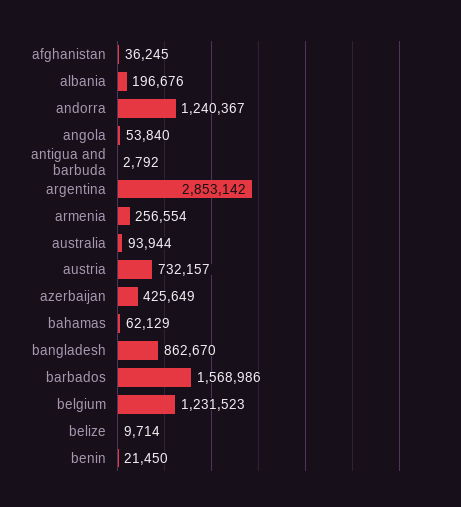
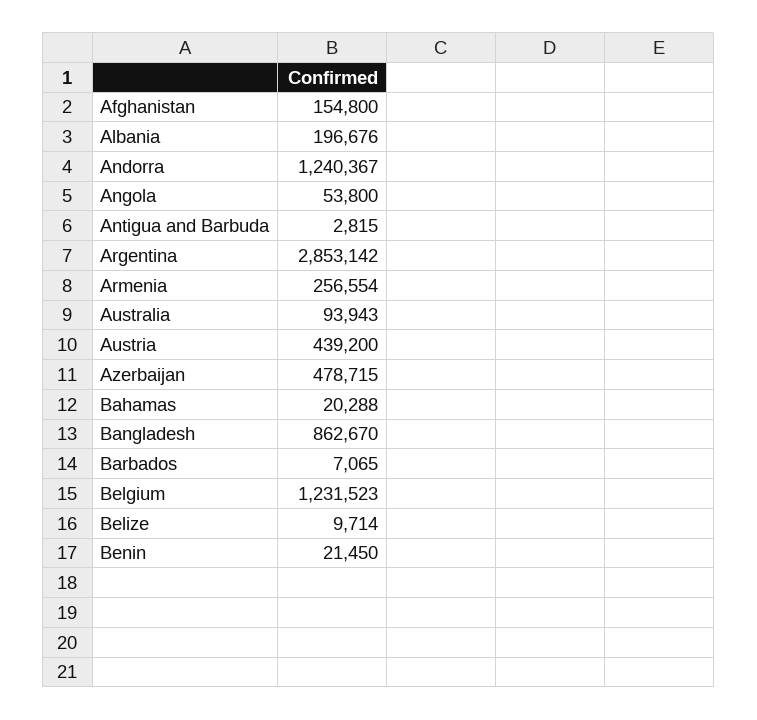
  {
-   "afghanistan": 36245,
+   "afghanistan": 154800,
    "albania": 196676,
    "andorra": 1240367,
-   "angola": 53840,
+   "angola": 53800,
-   "antigua and barbuda": 2792,
+   "antigua and barbuda": 2815,
    "argentina": 2853142,
    "armenia": 256554,
-   "australia": 93944,
+   "australia": 93943,
-   "austria": 732157,
+   "austria": 439200,
-   "azerbaijan": 425649,
+   "azerbaijan": 478715,
-   "bahamas": 62129,
+   "bahamas": 20288,
    "bangladesh": 862670,
-   "barbados": 1568986,
+   "barbados": 7065,
    "belgium": 1231523,
    "belize": 9714,
    "benin": 21450
  }

